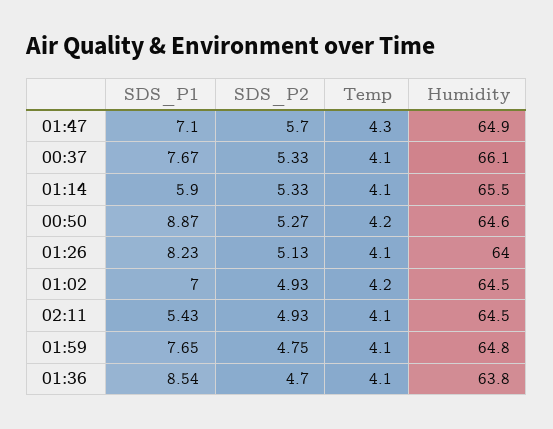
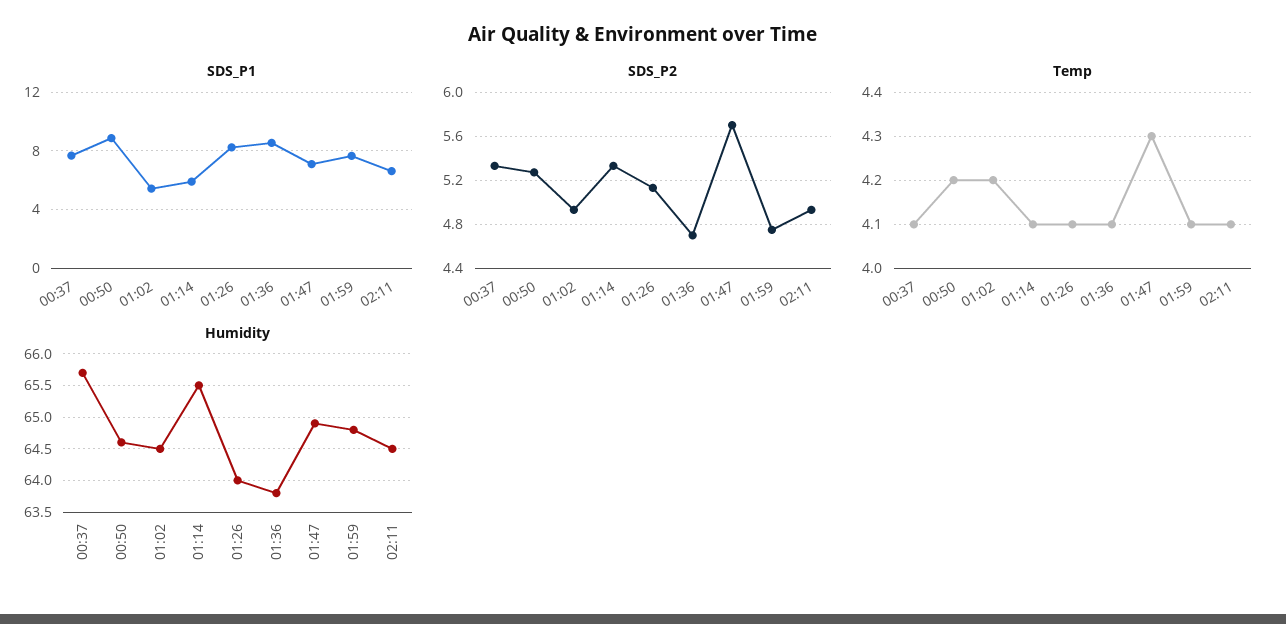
  {
    "SDS_P1": {
      "01:47": 7.1,
      "00:37": 7.67,
      "01:14": 5.9,
      "00:50": 8.87,
      "01:26": 8.23,
-     "01:02": 7,
+     "01:02": 5.5,
-     "02:11": 5.43,
+     "02:11": 6.5,
      "01:59": 7.65,
      "01:36": 8.54
    },
    "SDS_P2": {
      "01:47": 5.7,
      "00:37": 5.33,
      "01:14": 5.33,
      "00:50": 5.27,
      "01:26": 5.13,
      "01:02": 4.93,
      "02:11": 4.93,
      "01:59": 4.75,
      "01:36": 4.7
    },
    "Temp": {
      "01:47": 4.3,
      "00:37": 4.1,
      "01:14": 4.1,
      "00:50": 4.2,
      "01:26": 4.1,
      "01:02": 4.2,
      "02:11": 4.1,
      "01:59": 4.1,
      "01:36": 4.1
    },
    "Humidity": {
      "01:47": 64.9,
-     "00:37": 66.1,
+     "00:37": 65.7,
      "01:14": 65.5,
      "00:50": 64.6,
      "01:26": 64,
      "01:02": 64.5,
      "02:11": 64.5,
      "01:59": 64.8,
      "01:36": 63.8
    }
  }

